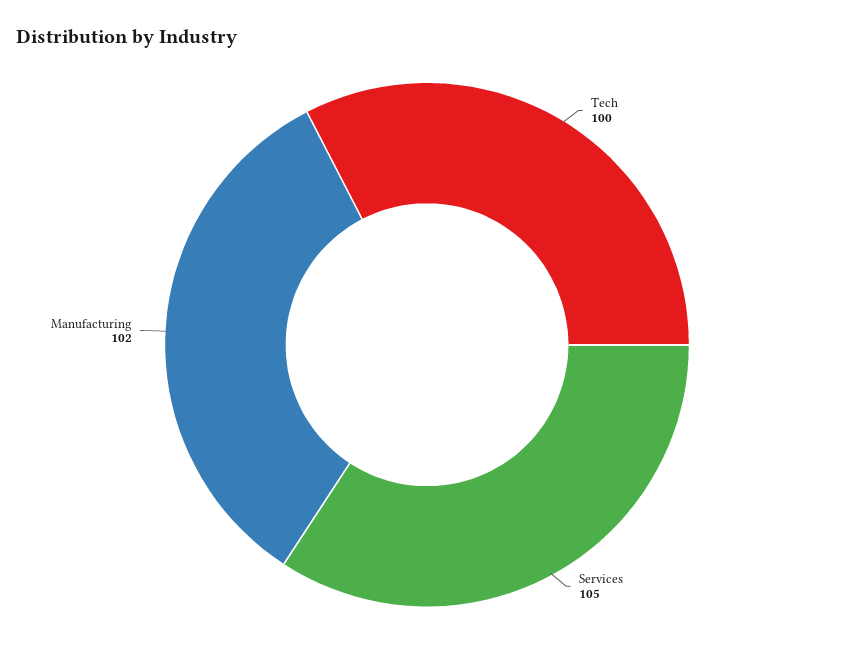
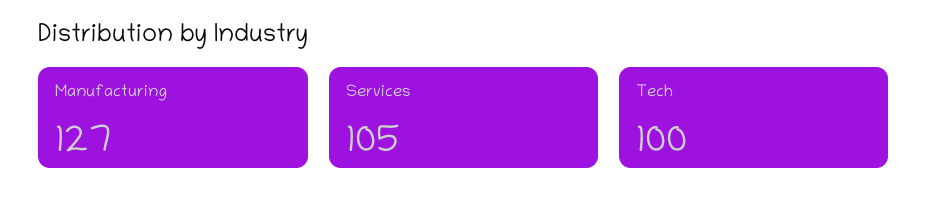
  {
    "Tech": 100,
    "Services": 105,
-   "Manufacturing": 102
+   "Manufacturing": 127
  }

